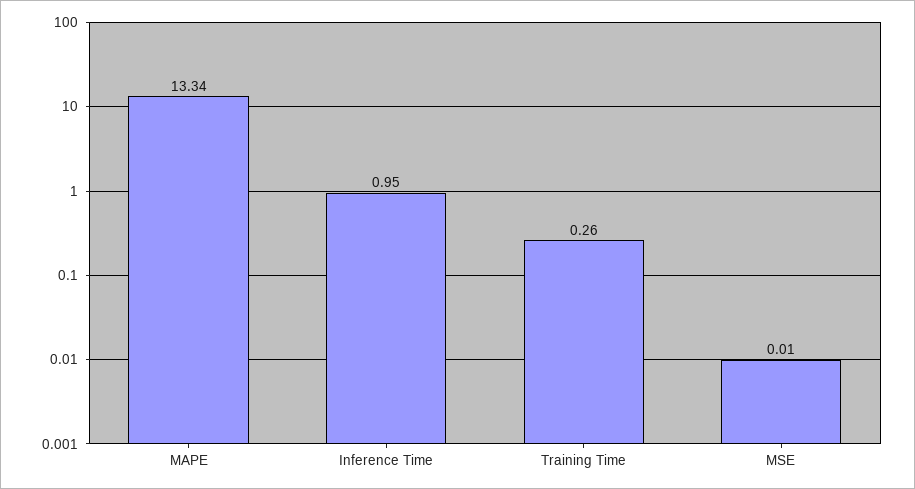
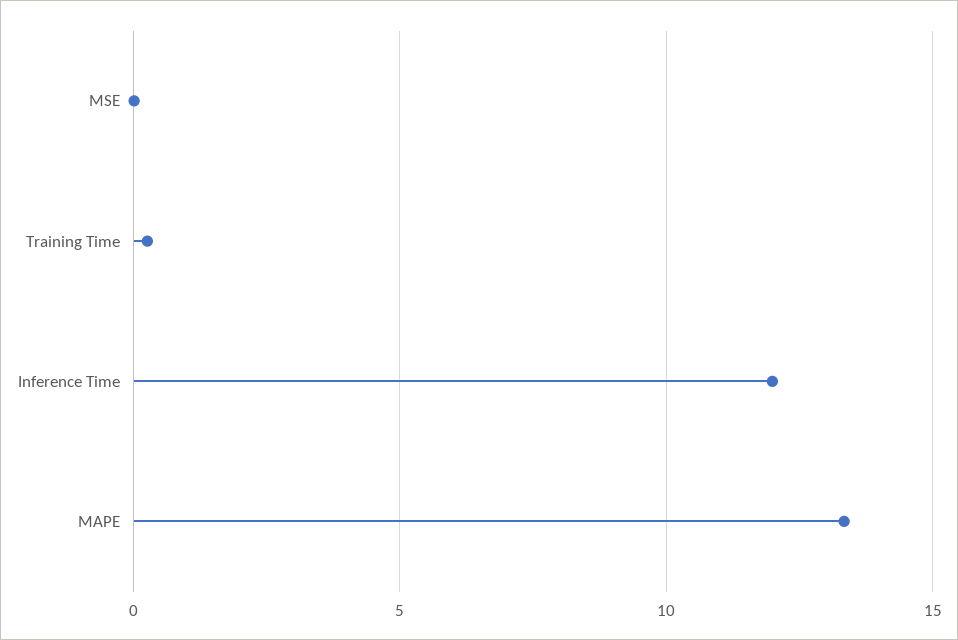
  {
    "MAPE": 13.34,
-   "Inference Time": 0.95,
+   "Inference Time": 12,
    "Training Time": 0.26,
    "MSE": 0.01
  }

